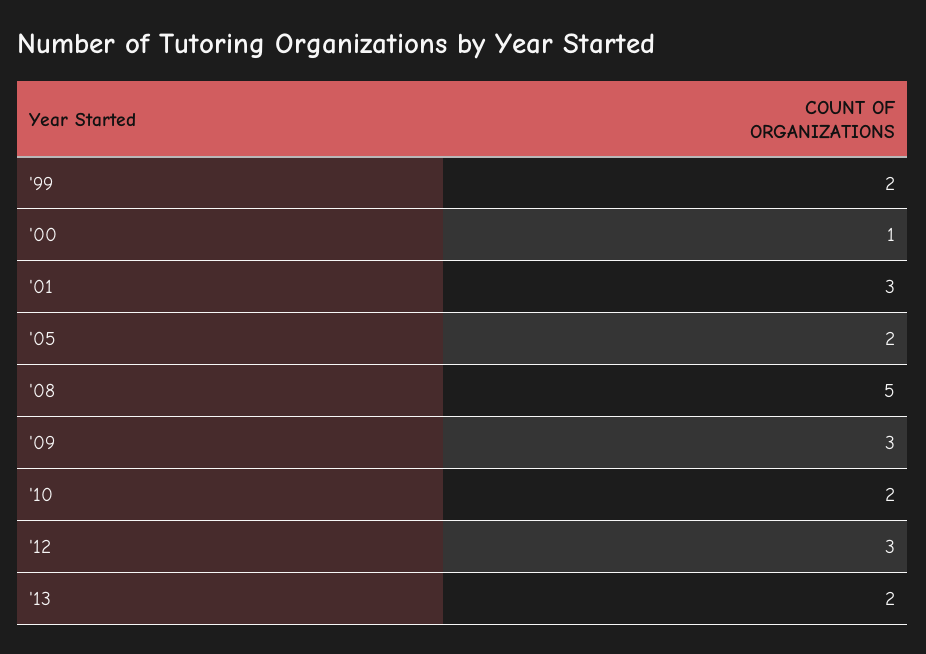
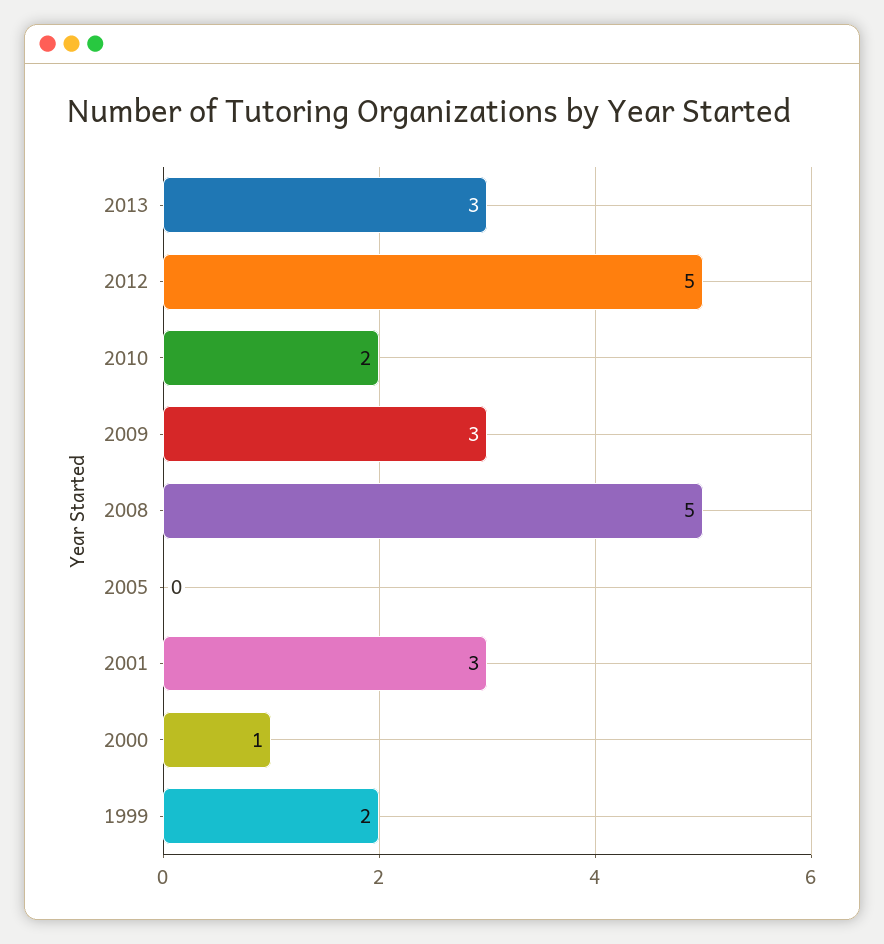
  {
    "'99": 2,
    "'00": 1,
    "'01": 3,
-   "'05": 2,
+   "'05": 0,
    "'08": 5,
    "'09": 3,
    "'10": 2,
-   "'12": 3,
+   "'12": 5,
-   "'13": 2
+   "'13": 3
  }

